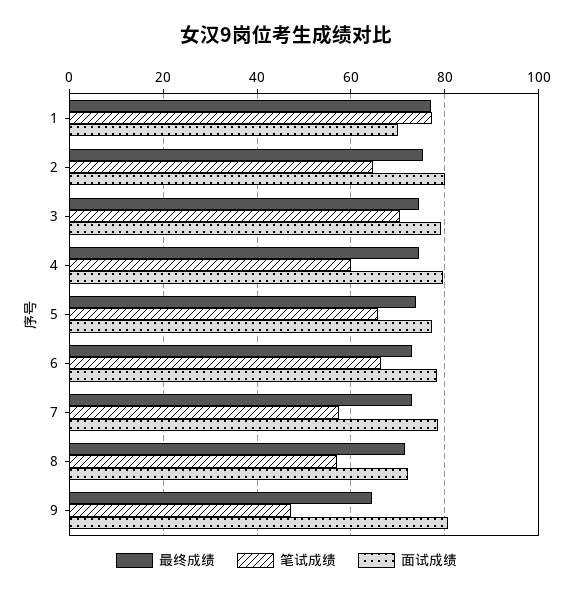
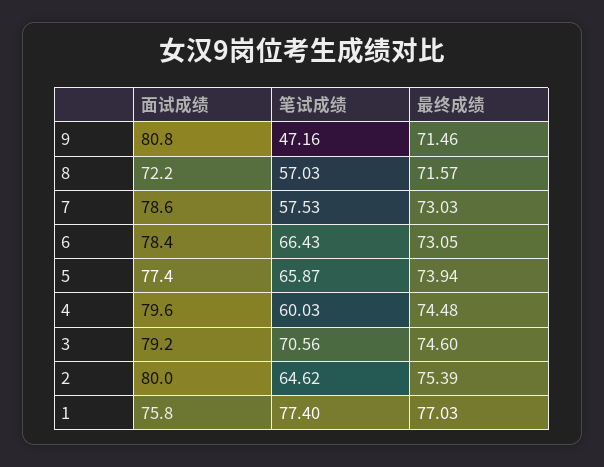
  {
    "最终成绩": {
      "1": 77.03,
      "2": 75.39,
      "3": 74.6,
      "4": 74.48,
      "5": 73.94,
      "6": 73.05,
      "7": 73.03,
      "8": 71.57,
-     "9": 64
+     "9": 71.46
    },
    "笔试成绩": {
      "1": 77.4,
      "2": 64.62,
      "3": 70.56,
      "4": 60.03,
      "5": 65.87,
      "6": 66.43,
      "7": 57.53,
      "8": 57.03,
      "9": 47.16
    },
    "面试成绩": {
-     "1": 70,
+     "1": 75.8,
      "2": 80,
      "3": 79.2,
      "4": 79.6,
      "5": 77.4,
      "6": 78.4,
      "7": 78.6,
      "8": 72.2,
      "9": 80.8
    }
  }

